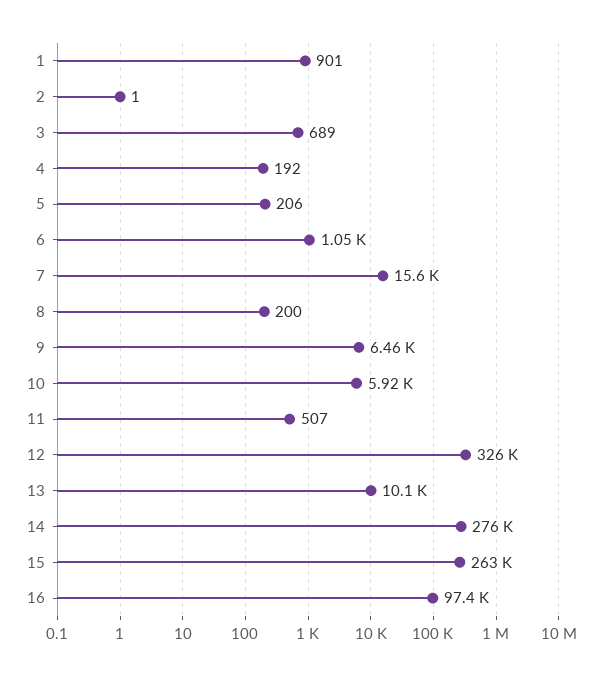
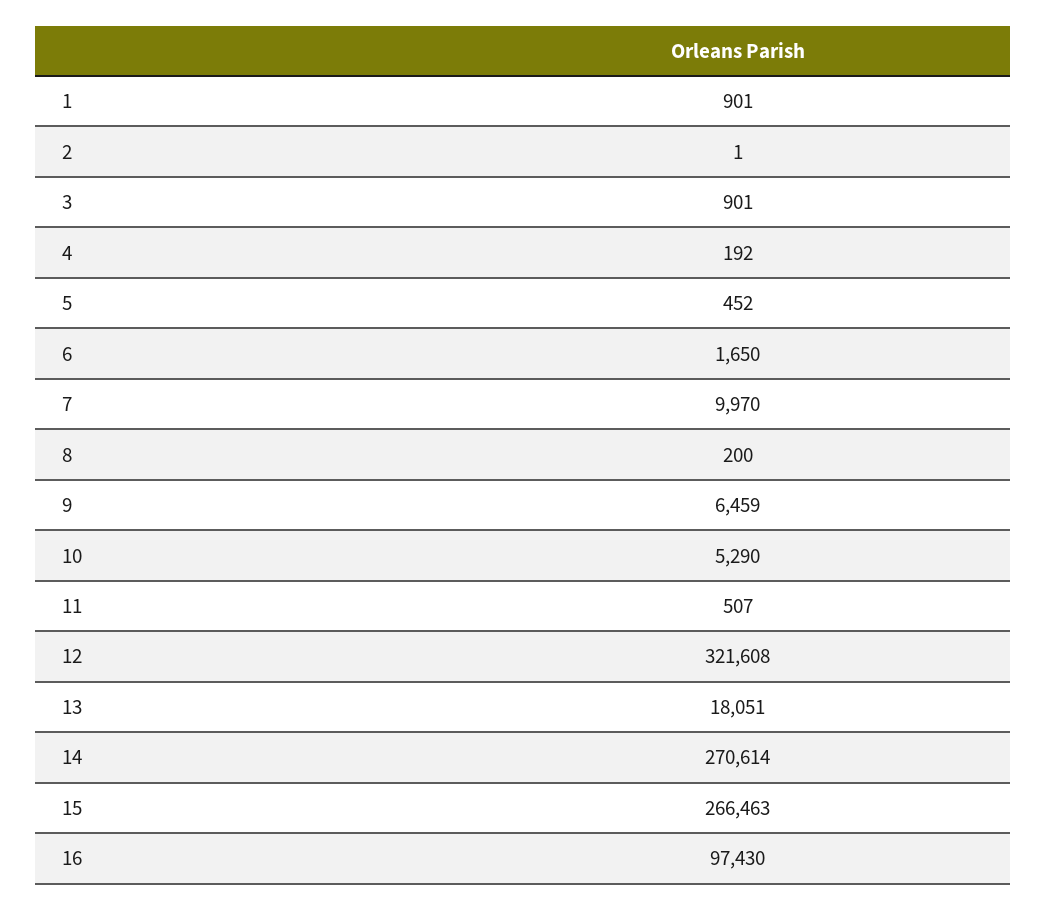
  {
    "1": 901,
    "2": 1,
-   "3": 689,
+   "3": 901,
    "4": 192,
-   "5": 206,
+   "5": 452,
-   "6": 1050,
+   "6": 1650,
-   "7": 15600,
+   "7": 9970,
    "8": 200,
    "9": 6459,
-   "10": 5920,
+   "10": 5290,
    "11": 507,
-   "12": 326000,
+   "12": 321608,
-   "13": 10100,
+   "13": 18051,
-   "14": 276000,
+   "14": 270614,
-   "15": 263000,
+   "15": 266463,
    "16": 97430
  }

